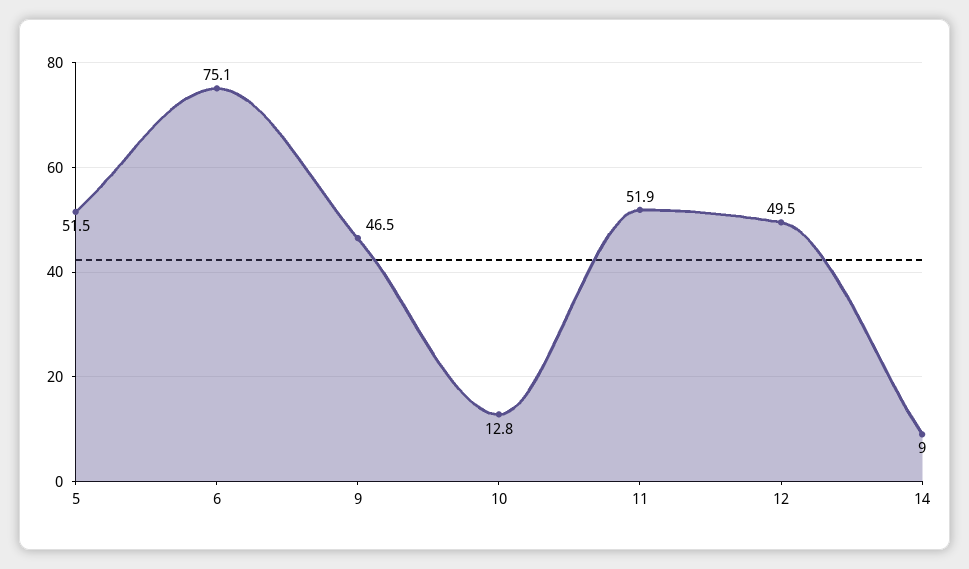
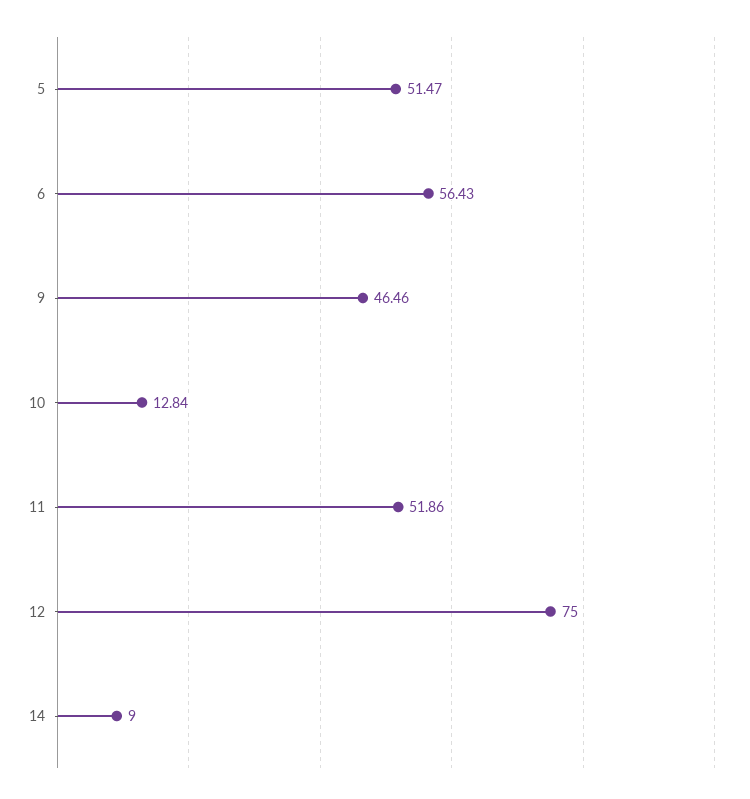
  {
    "5": 51.47,
-   "6": 75.1,
+   "6": 56.43,
    "9": 46.46,
    "10": 12.84,
    "11": 51.86,
-   "12": 49.5,
+   "12": 75,
    "14": 9
  }

